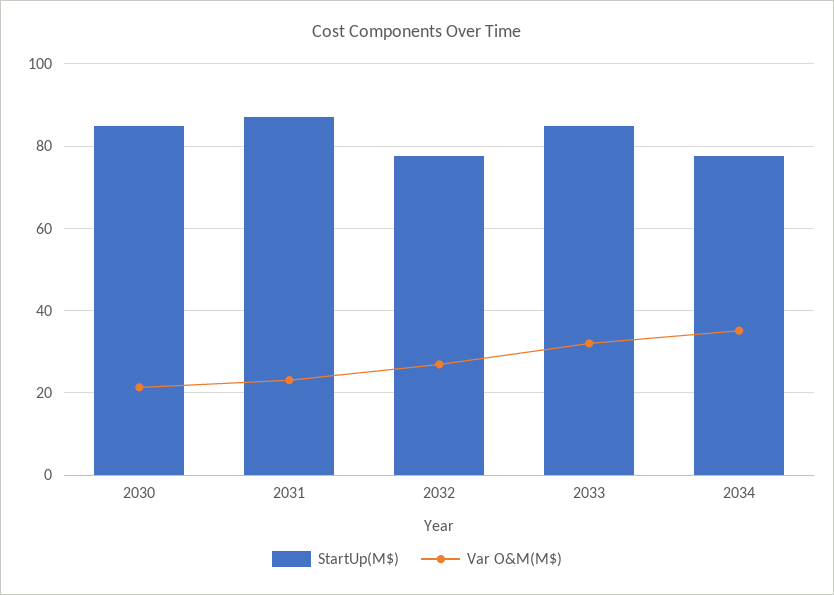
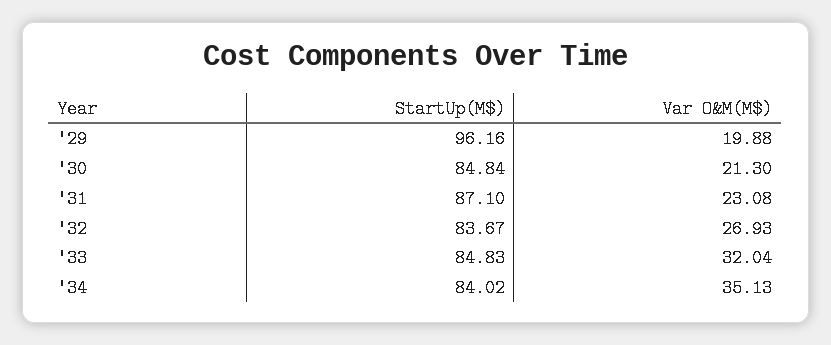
  {
    "StartUp(M$)": {
      "2030": 84.84,
      "2031": 87.1,
-     "2032": 78,
+     "2032": 83.67,
      "2033": 84.83,
-     "2034": 78
+     "2034": 84.02,
+     "'29": 96.16
    },
    "Var O&M(M$)": {
      "2030": 21.3,
      "2031": 23.08,
      "2032": 26.93,
      "2033": 32.04,
-     "2034": 35.13
+     "2034": 35.13,
+     "'29": 19.88
    }
  }

